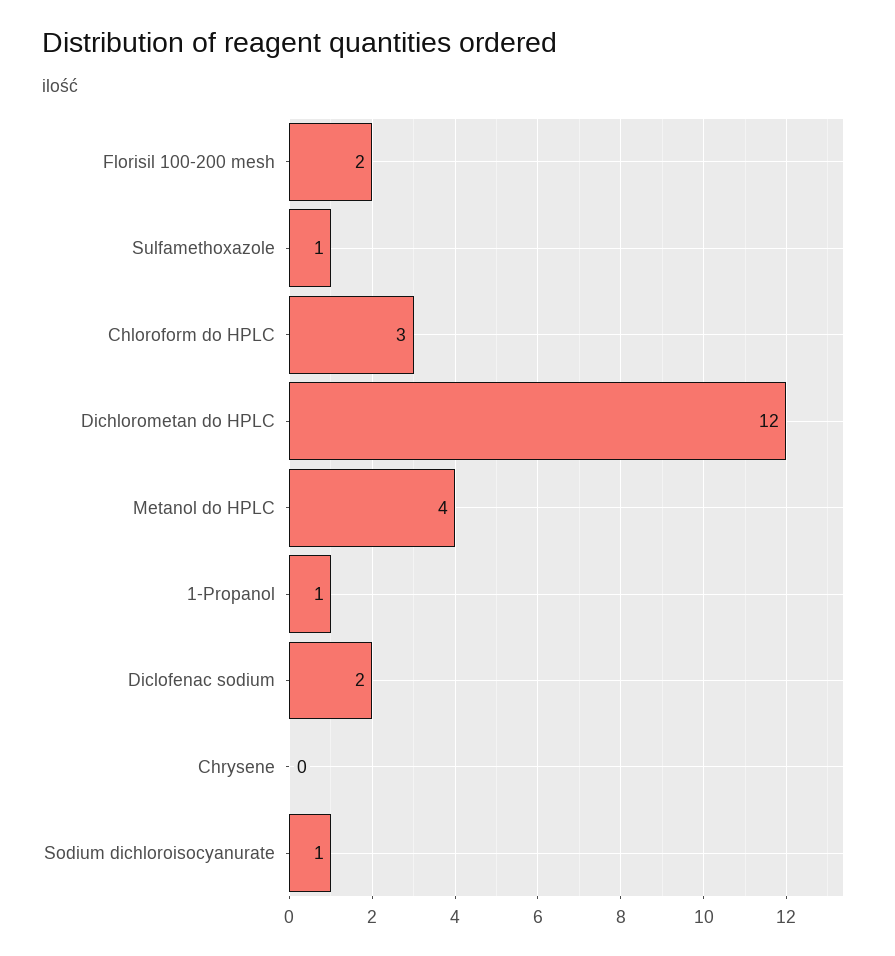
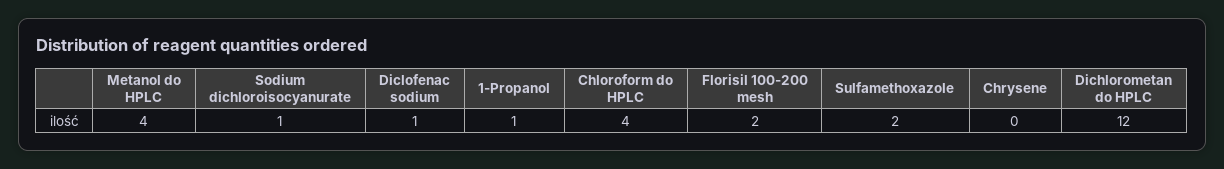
  {
    "Florisil 100-200 mesh": 2,
-   "Sulfamethoxazole": 1,
+   "Sulfamethoxazole": 2,
-   "Chloroform do HPLC": 3,
+   "Chloroform do HPLC": 4,
    "Dichlorometan do HPLC": 12,
    "Metanol do HPLC": 4,
    "1-Propanol": 1,
-   "Diclofenac sodium": 2,
+   "Diclofenac sodium": 1,
    "Chrysene": 0,
    "Sodium dichloroisocyanurate": 1
  }

